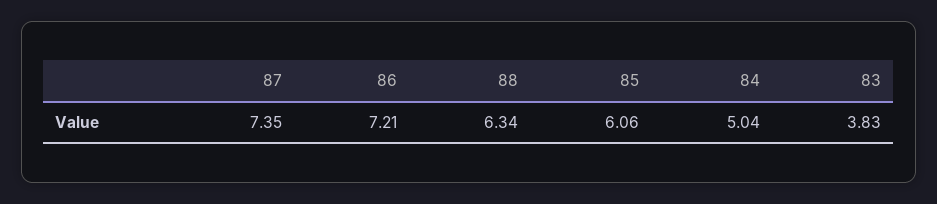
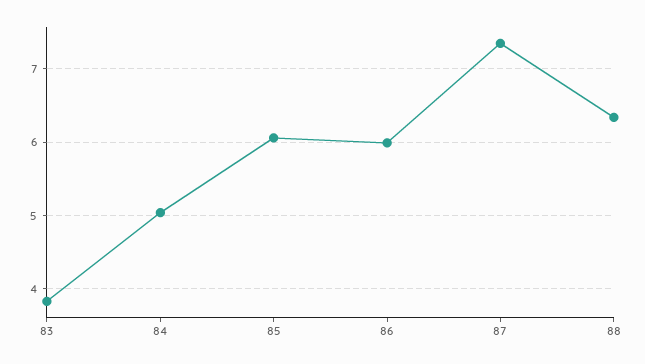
  {
    "87": 7.35,
-   "86": 7.21,
+   "86": 6,
    "88": 6.34,
    "85": 6.06,
    "84": 5.04,
    "83": 3.83
  }

